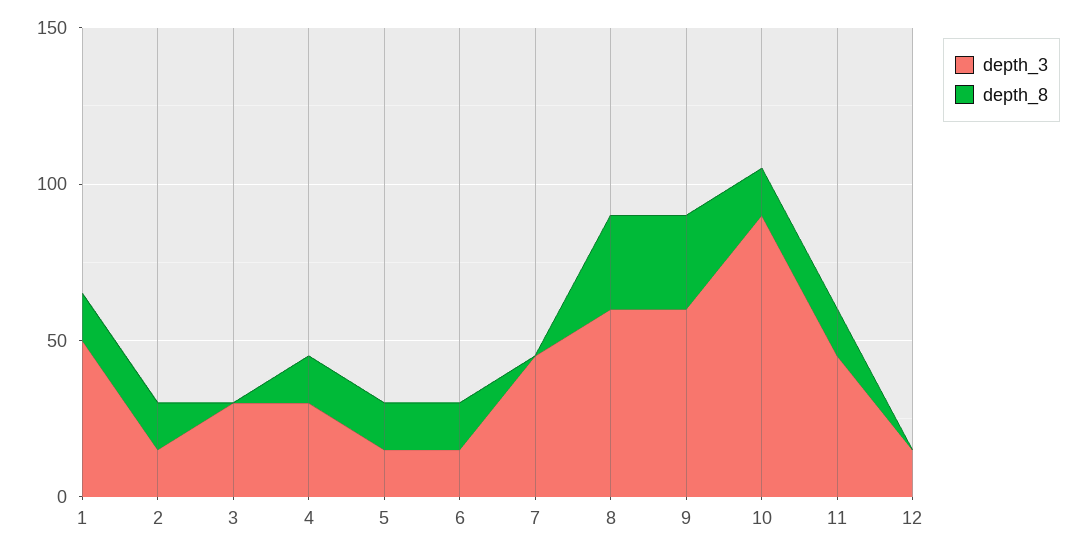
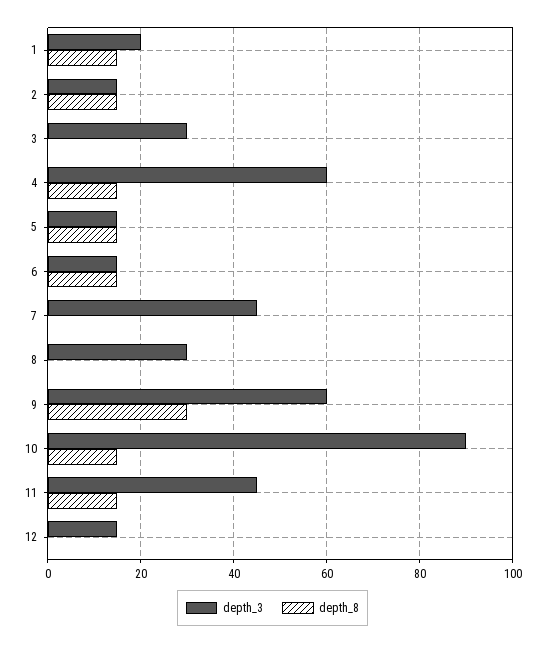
  {
    "depth_3": {
-     "1": 50,
+     "1": 20,
      "2": 15,
      "3": 30,
-     "4": 30,
+     "4": 60,
      "5": 15,
      "6": 15,
      "7": 45,
-     "8": 60,
+     "8": 30,
      "9": 60,
      "10": 90,
      "11": 45,
      "12": 15
    },
    "depth_8": {
      "1": 15,
      "2": 15,
      "3": 0,
      "4": 15,
      "5": 15,
      "6": 15,
      "7": 0,
-     "8": 30,
+     "8": 0,
      "9": 30,
      "10": 15,
      "11": 15,
      "12": 0
    }
  }

